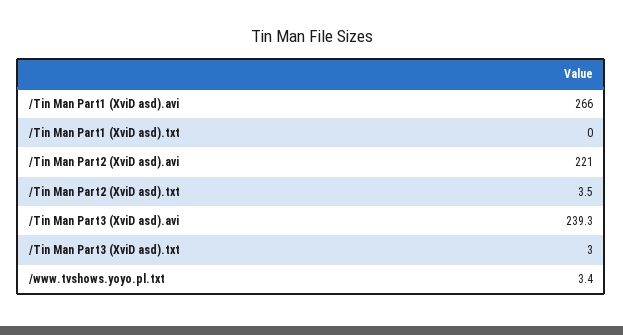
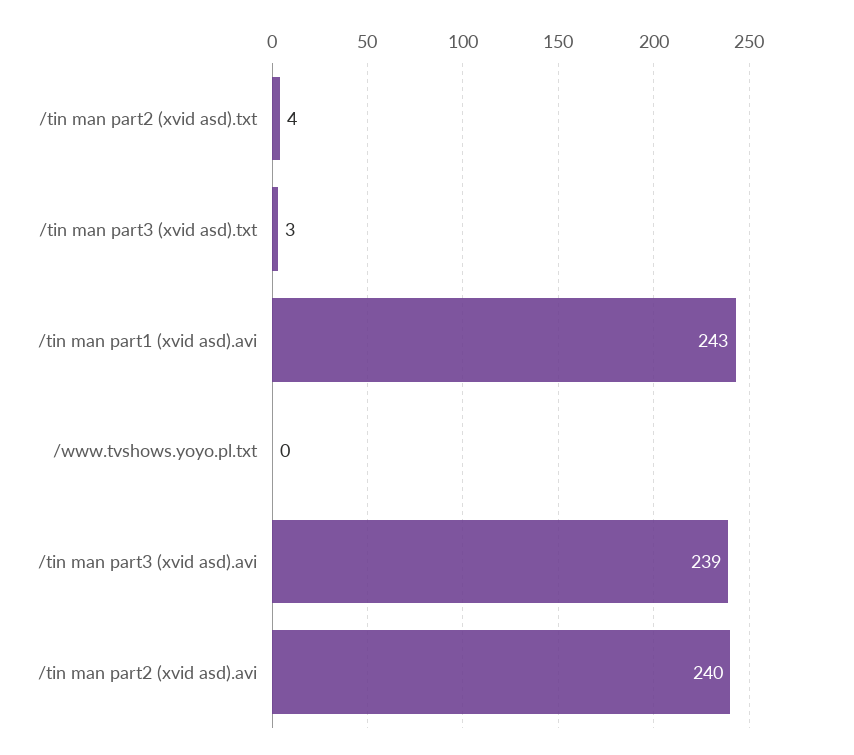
  {
-   "/Tin Man Part1 (XviD asd).avi": 266,
+   "/Tin Man Part1 (XviD asd).avi": 243,
-   "/Tin Man Part1 (XviD asd).txt": 0,
-   "/Tin Man Part2 (XviD asd).avi": 221,
+   "/Tin Man Part2 (XviD asd).avi": 240,
    "/Tin Man Part2 (XviD asd).txt": 3.5,
    "/Tin Man Part3 (XviD asd).avi": 239.3,
    "/Tin Man Part3 (XviD asd).txt": 3,
-   "/www.tvshows.yoyo.pl.txt": 3.4
+   "/www.tvshows.yoyo.pl.txt": 0
  }

